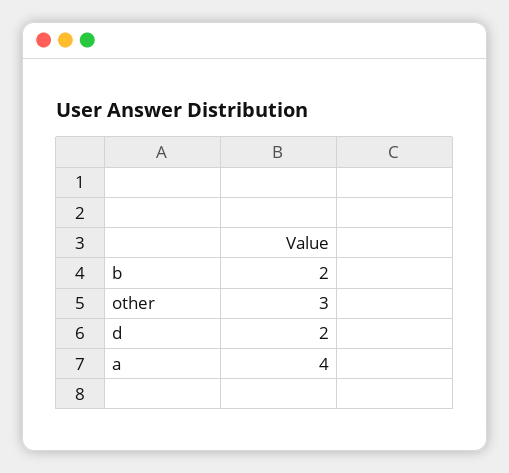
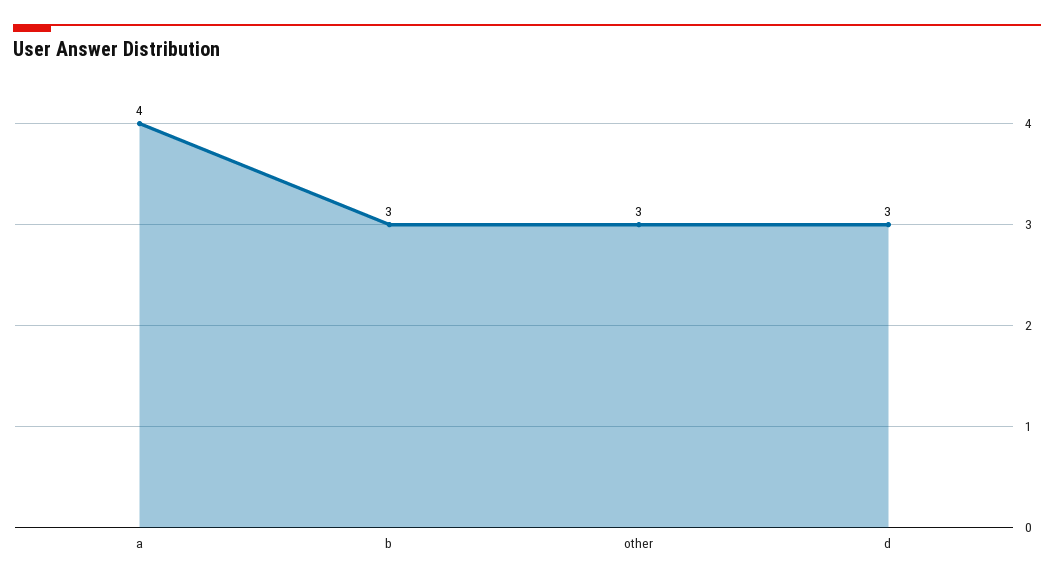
  {
-   "b": 2,
+   "b": 3,
    "other": 3,
-   "d": 2,
+   "d": 3,
    "a": 4
  }

